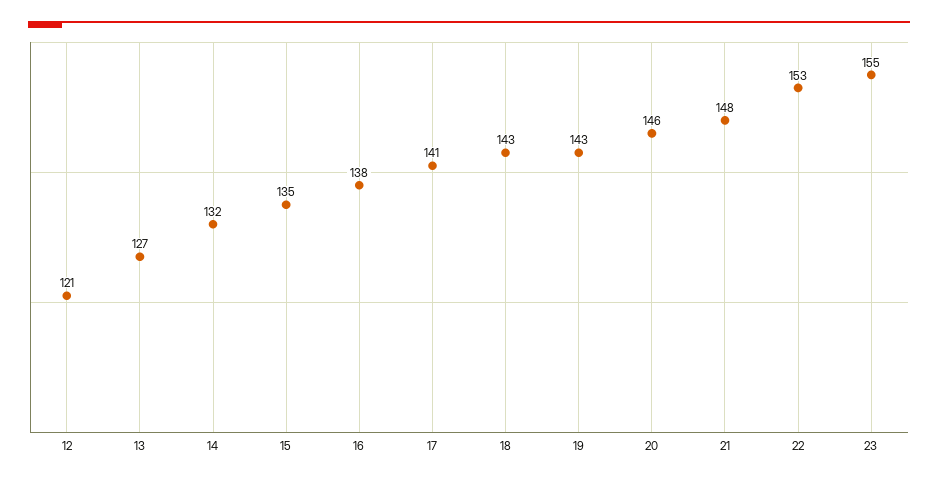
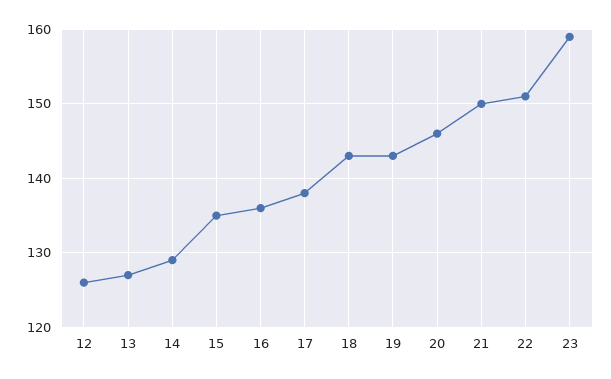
  {
-   "12": 121,
+   "12": 126,
    "13": 127,
-   "14": 132,
+   "14": 129,
    "15": 135,
-   "16": 138,
+   "16": 136,
-   "17": 141,
+   "17": 138,
    "18": 143,
    "19": 143,
    "20": 146,
-   "21": 148,
+   "21": 150,
-   "22": 153,
+   "22": 151,
-   "23": 155
+   "23": 159
  }

